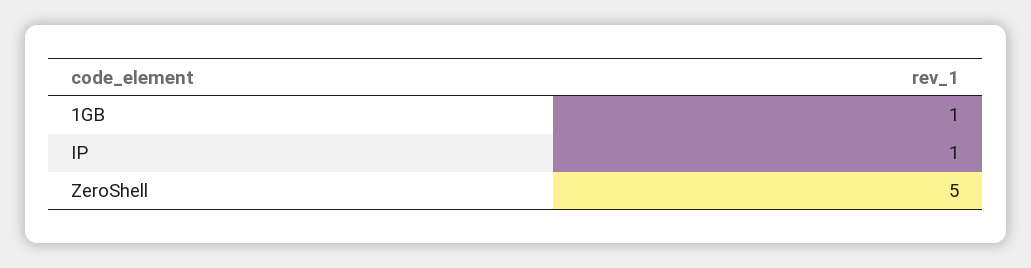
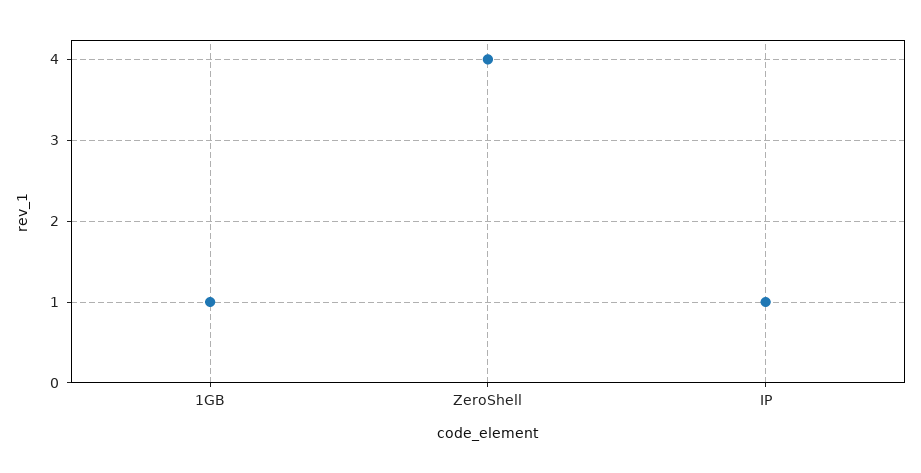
  {
    "1GB": 1,
    "IP": 1,
-   "ZeroShell": 5
+   "ZeroShell": 4
  }

